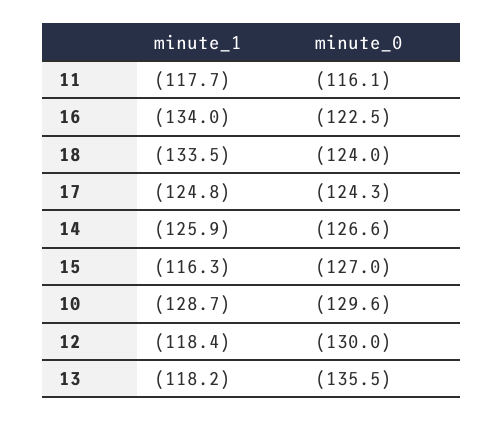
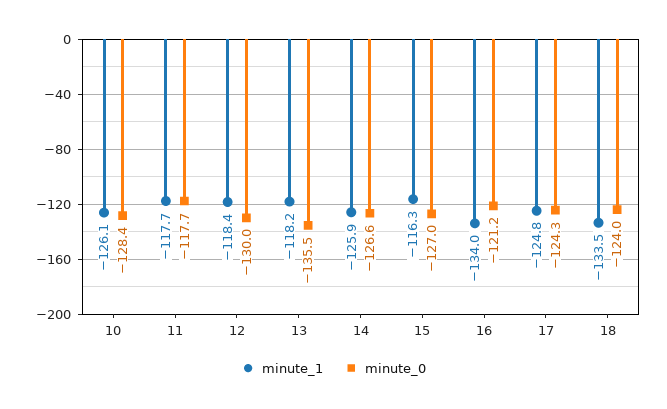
  {
    "minute_1": {
      "11": -117.7,
      "16": -134,
      "18": -133.5,
      "17": -124.8,
      "14": -125.9,
      "15": -116.3,
-     "10": -128.7,
+     "10": -126.1,
      "12": -118.4,
      "13": -118.2
    },
    "minute_0": {
-     "11": -116.1,
+     "11": -117.7,
-     "16": -122.5,
+     "16": -121.2,
      "18": -124,
      "17": -124.3,
      "14": -126.6,
      "15": -127,
-     "10": -129.6,
+     "10": -128.4,
      "12": -130,
      "13": -135.5
    }
  }

